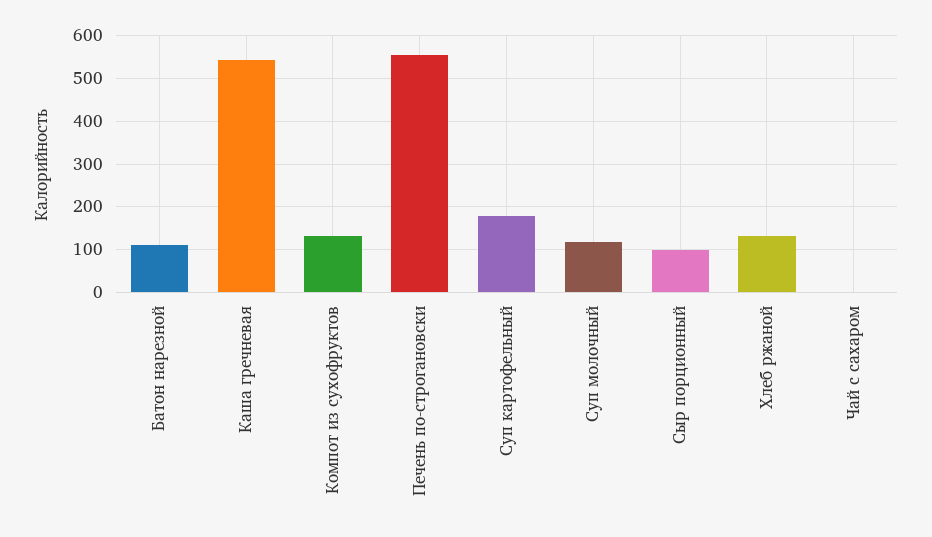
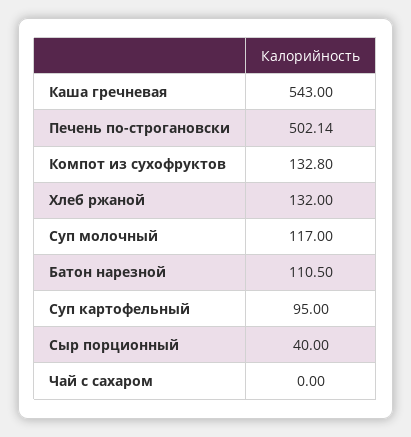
  {
    "Батон нарезной": 110.5,
    "Каша гречневая": 543,
    "Компот из сухофруктов": 132.8,
-   "Печень по-строгановски": 560,
+   "Печень по-строгановски": 502.14,
-   "Суп картофельный": 180,
+   "Суп картофельный": 95,
    "Суп молочный": 117,
-   "Сыр порционный": 100,
+   "Сыр порционный": 40,
    "Хлеб ржаной": 132,
    "Чай с сахаром": 0
  }

